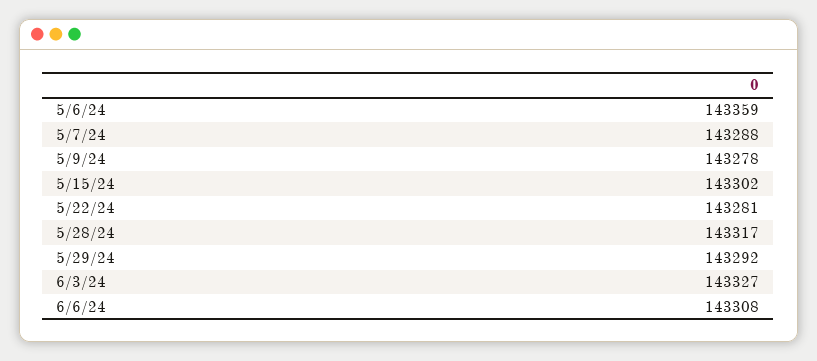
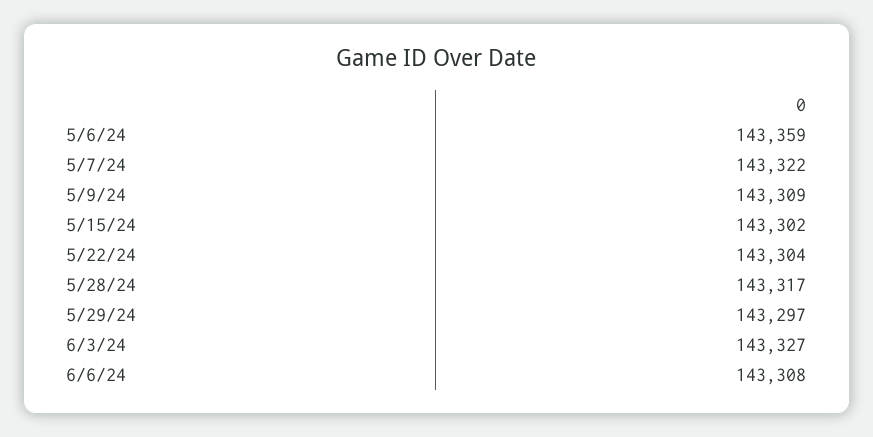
  {
    "5/6/24": 143359,
-   "5/7/24": 143288,
+   "5/7/24": 143322,
-   "5/9/24": 143278,
+   "5/9/24": 143309,
    "5/15/24": 143302,
-   "5/22/24": 143281,
+   "5/22/24": 143304,
    "5/28/24": 143317,
-   "5/29/24": 143292,
+   "5/29/24": 143297,
    "6/3/24": 143327,
    "6/6/24": 143308
  }

